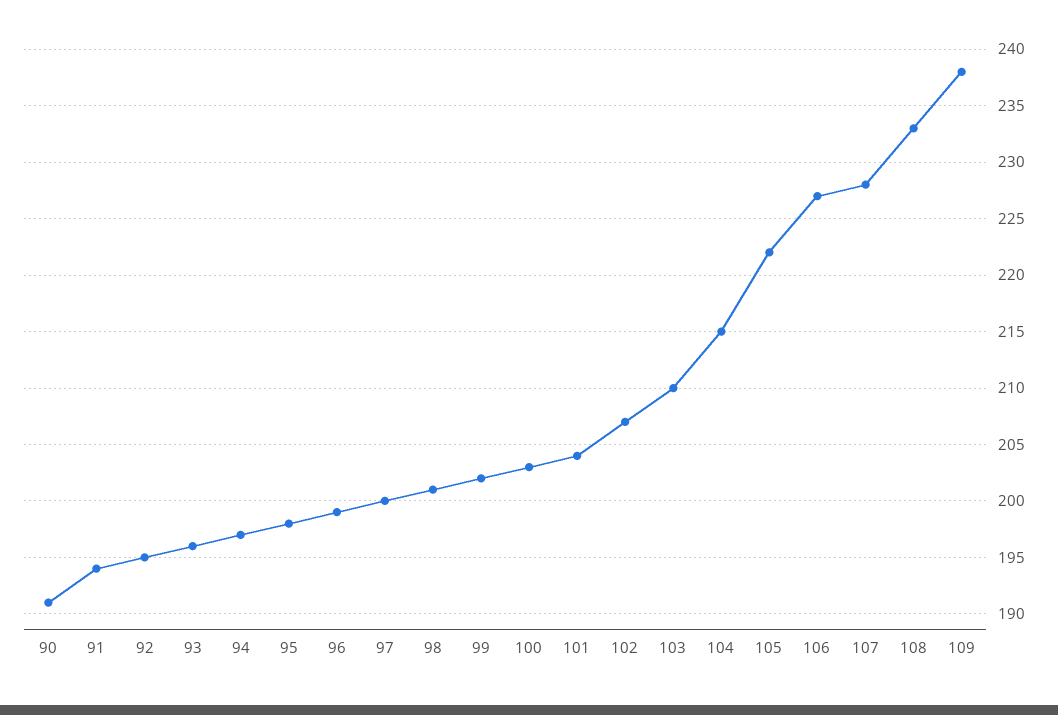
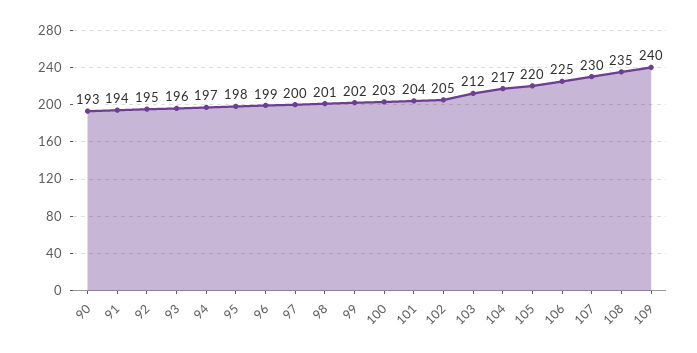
  {
-   "90": 191,
+   "90": 193,
    "91": 194,
    "92": 195,
    "93": 196,
    "94": 197,
    "95": 198,
    "96": 199,
    "97": 200,
    "98": 201,
    "99": 202,
    "100": 203,
    "101": 204,
-   "102": 207,
+   "102": 205,
-   "103": 210,
+   "103": 212,
-   "104": 215,
+   "104": 217,
-   "105": 222,
+   "105": 220,
-   "106": 227,
+   "106": 225,
-   "107": 228,
+   "107": 230,
-   "108": 233,
+   "108": 235,
-   "109": 238
+   "109": 240
  }

